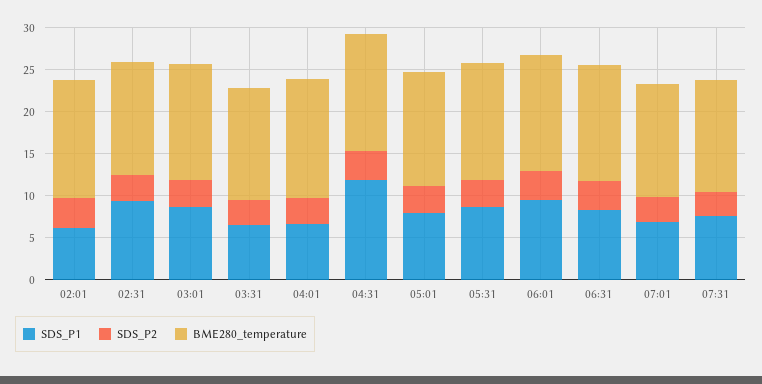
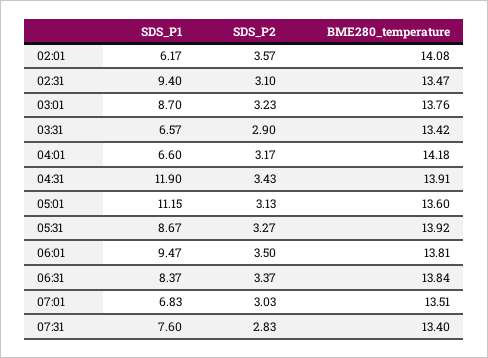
  {
    "SDS_P1": {
      "02:01": 6.17,
      "02:31": 9.4,
      "03:01": 8.7,
      "03:31": 6.57,
      "04:01": 6.6,
      "04:31": 11.9,
-     "05:01": 8,
+     "05:01": 11.15,
      "05:31": 8.67,
      "06:01": 9.47,
      "06:31": 8.37,
      "07:01": 6.83,
      "07:31": 7.6
    },
    "SDS_P2": {
      "02:01": 3.57,
      "02:31": 3.1,
      "03:01": 3.23,
      "03:31": 2.9,
      "04:01": 3.17,
      "04:31": 3.43,
      "05:01": 3.13,
      "05:31": 3.27,
      "06:01": 3.5,
      "06:31": 3.37,
      "07:01": 3.03,
      "07:31": 2.83
    },
    "BME280_temperature": {
      "02:01": 14.08,
      "02:31": 13.47,
      "03:01": 13.76,
      "03:31": 13.42,
      "04:01": 14.18,
      "04:31": 13.91,
      "05:01": 13.6,
      "05:31": 13.92,
      "06:01": 13.81,
      "06:31": 13.84,
      "07:01": 13.51,
      "07:31": 13.4
    }
  }

